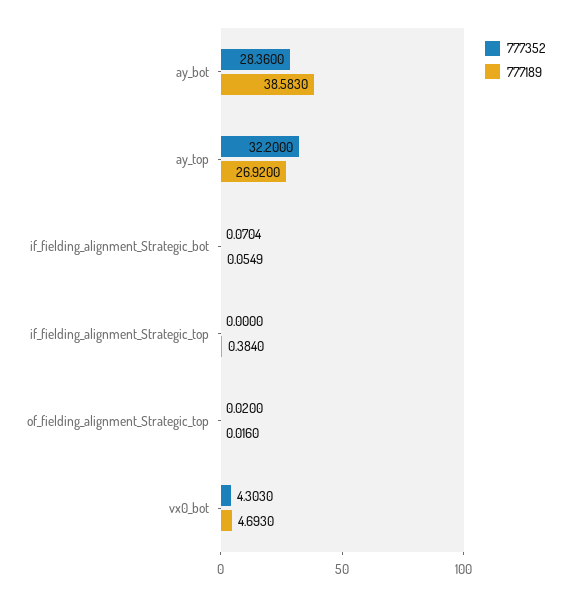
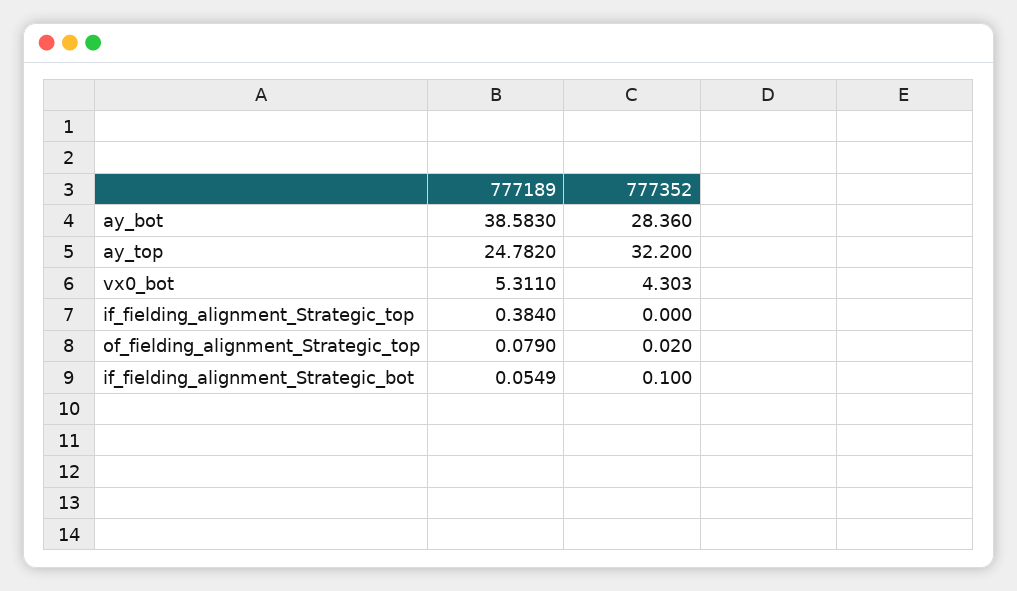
  {
    "777352": {
      "ay_bot": 28.36,
      "ay_top": 32.2,
-     "if_fielding_alignment_Strategic_bot": 0.0704,
+     "if_fielding_alignment_Strategic_bot": 0.1,
      "if_fielding_alignment_Strategic_top": 0,
      "of_fielding_alignment_Strategic_top": 0.02,
      "vx0_bot": 4.303
    },
    "777189": {
      "ay_bot": 38.583,
-     "ay_top": 26.92,
+     "ay_top": 24.782,
      "if_fielding_alignment_Strategic_bot": 0.0549,
      "if_fielding_alignment_Strategic_top": 0.384,
-     "of_fielding_alignment_Strategic_top": 0.016,
+     "of_fielding_alignment_Strategic_top": 0.079,
-     "vx0_bot": 4.693
+     "vx0_bot": 5.311
    }
  }

